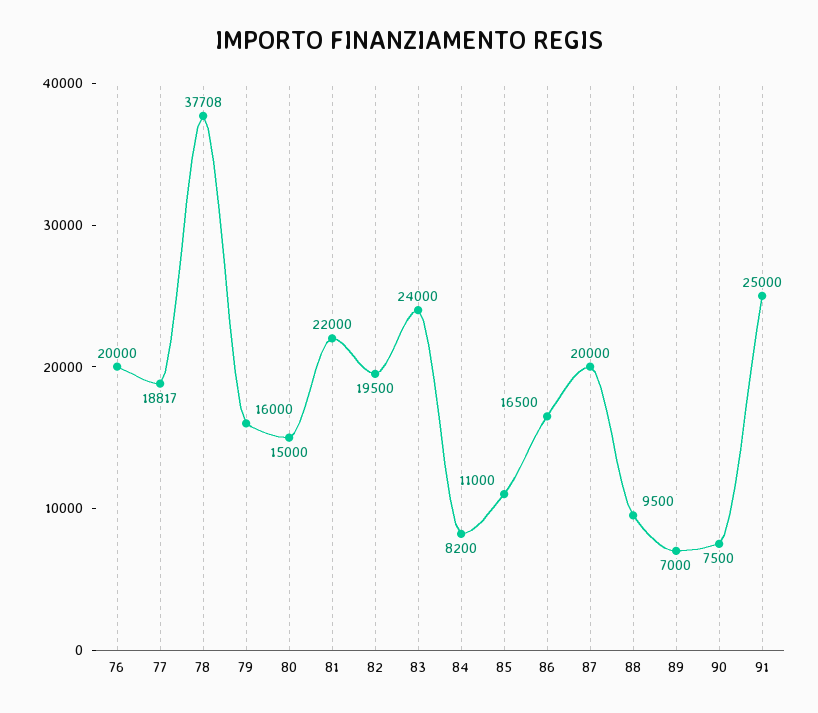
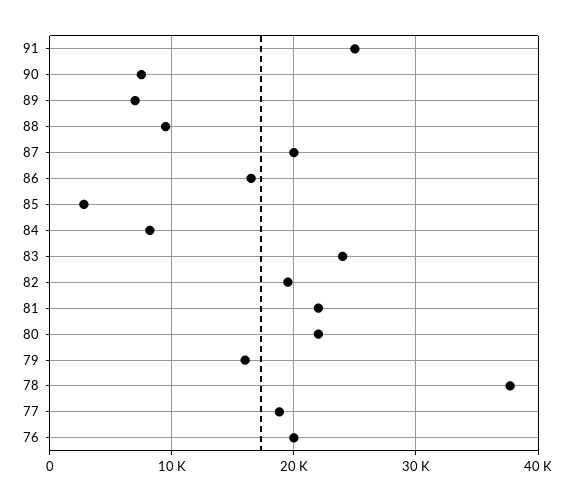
  {
    "76": 20000,
    "77": 18817,
    "78": 37708,
    "79": 16000,
-   "80": 15000,
+   "80": 22000,
    "81": 22000,
    "82": 19500,
    "83": 24000,
    "84": 8200,
-   "85": 11000,
+   "85": 3000,
    "86": 16500,
    "87": 20000,
    "88": 9500,
    "89": 7000,
    "90": 7500,
    "91": 25000
  }

